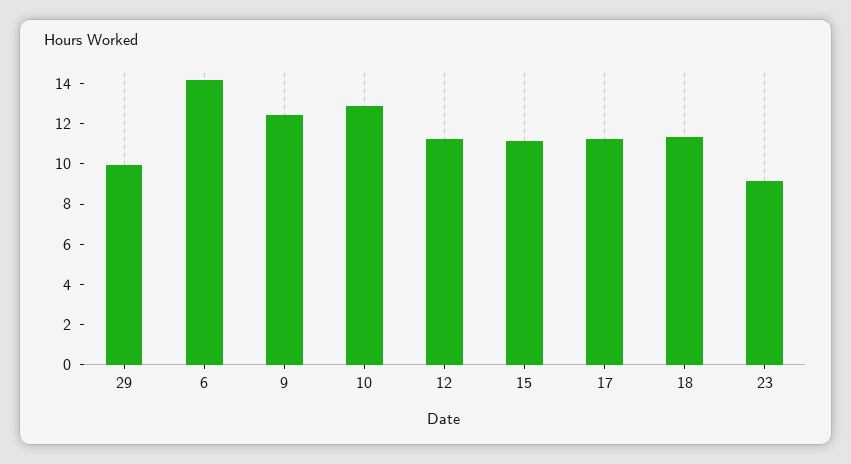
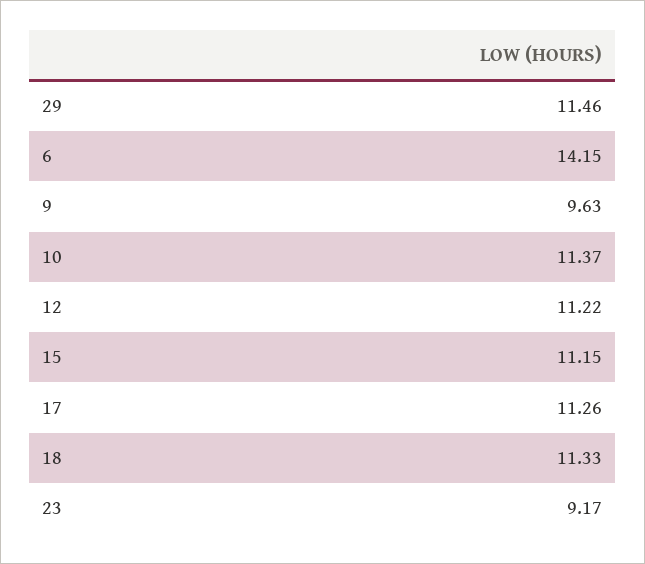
  {
-   "29": 10,
+   "29": 11.46,
    "6": 14.15,
-   "9": 12.5,
+   "9": 9.63,
-   "10": 13,
+   "10": 11.37,
    "12": 11.22,
    "15": 11.15,
    "17": 11.26,
    "18": 11.33,
    "23": 9.17
  }

